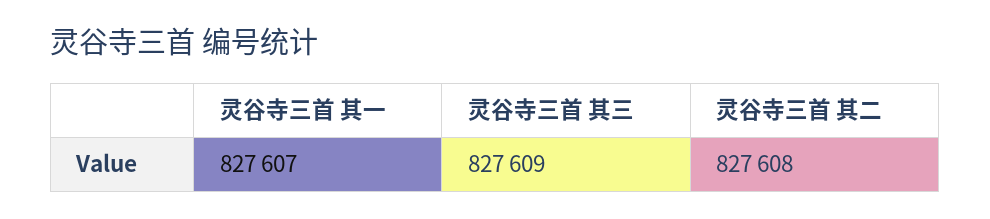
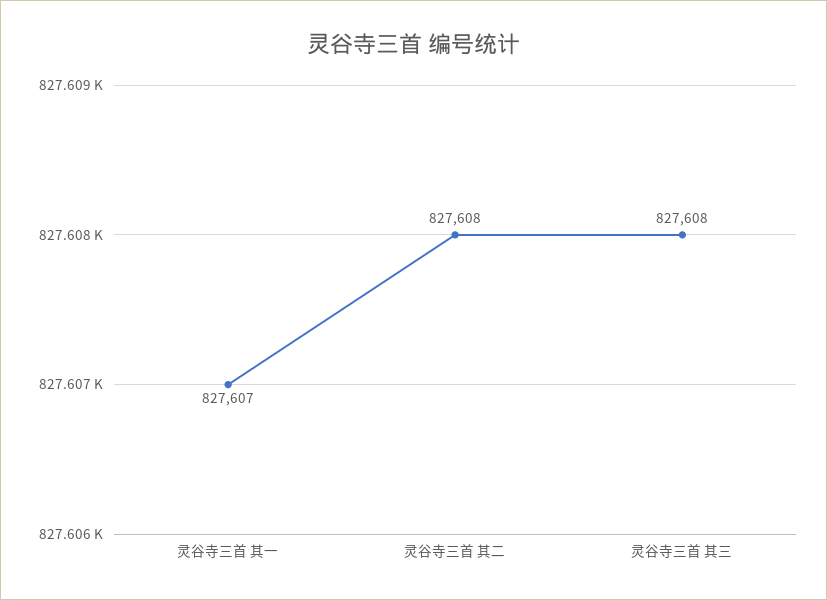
  {
    "灵谷寺三首 其一": 827607,
-   "灵谷寺三首 其三": 827609,
+   "灵谷寺三首 其三": 827608,
    "灵谷寺三首 其二": 827608
  }

